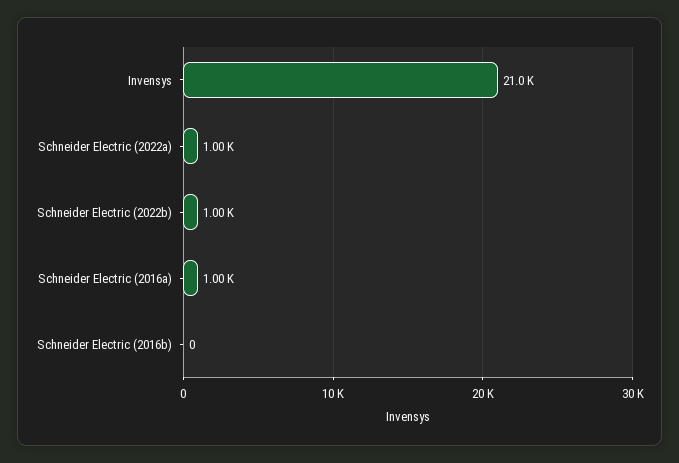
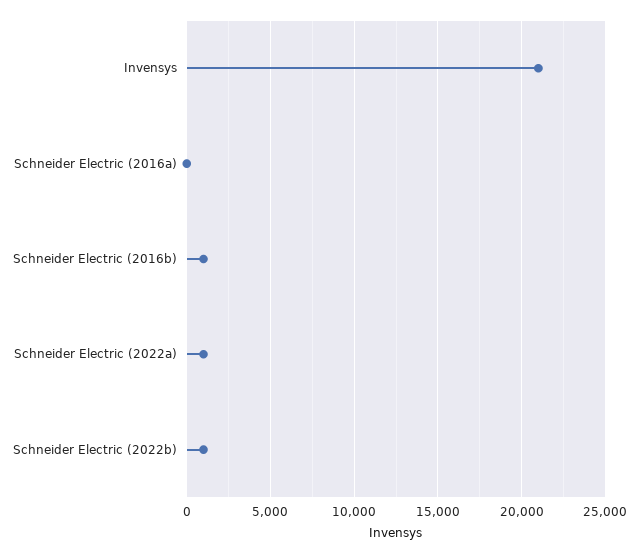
  {
    "Invensys": 21000,
    "Schneider Electric (2022a)": 1000,
    "Schneider Electric (2022b)": 1000,
-   "Schneider Electric (2016a)": 1000,
+   "Schneider Electric (2016a)": 0,
-   "Schneider Electric (2016b)": 0
+   "Schneider Electric (2016b)": 1000
  }

